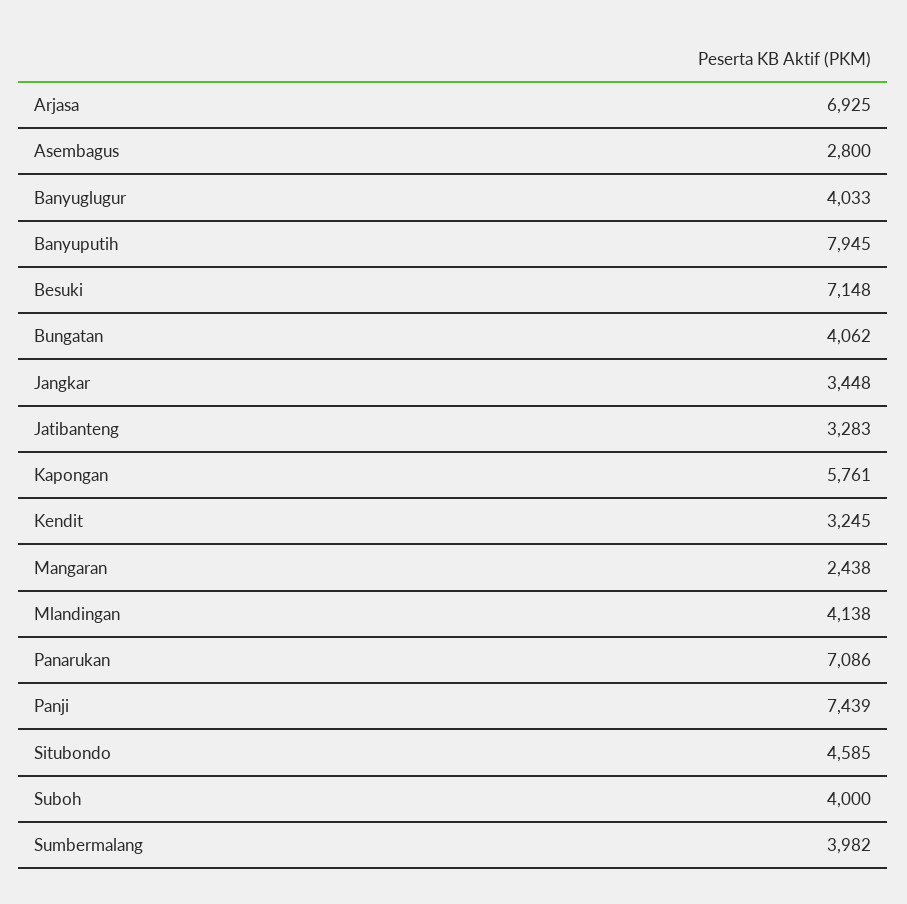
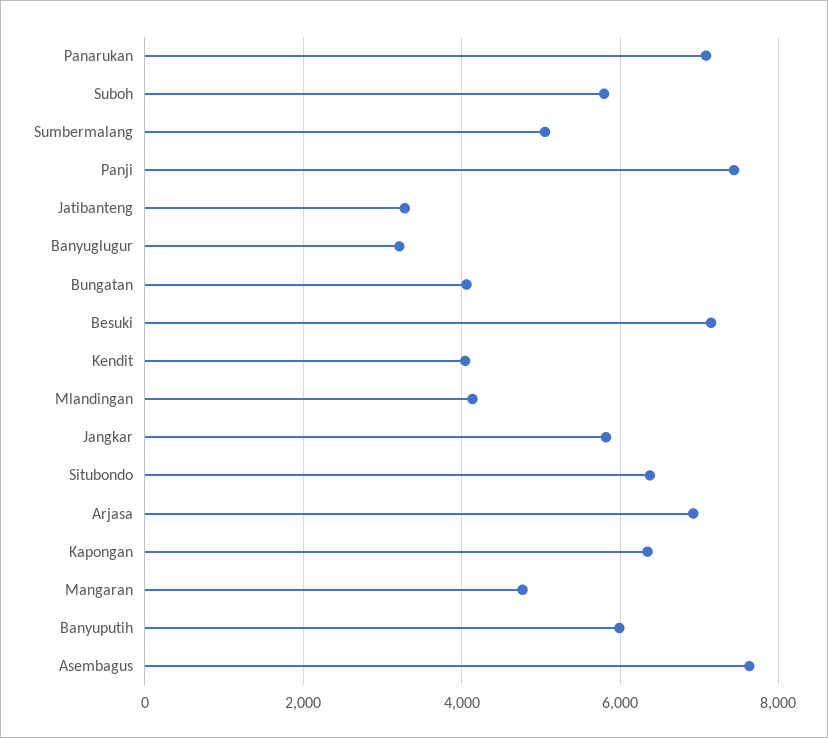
  {
    "Arjasa": 6925,
-   "Asembagus": 2800,
+   "Asembagus": 7600,
-   "Banyuglugur": 4033,
+   "Banyuglugur": 3200,
-   "Banyuputih": 7945,
+   "Banyuputih": 6000,
    "Besuki": 7148,
    "Bungatan": 4062,
-   "Jangkar": 3448,
+   "Jangkar": 5800,
    "Jatibanteng": 3283,
-   "Kapongan": 5761,
+   "Kapongan": 6400,
-   "Kendit": 3245,
+   "Kendit": 4000,
-   "Mangaran": 2438,
+   "Mangaran": 4800,
    "Mlandingan": 4138,
    "Panarukan": 7086,
    "Panji": 7439,
-   "Situbondo": 4585,
+   "Situbondo": 6400,
-   "Suboh": 4000,
+   "Suboh": 5800,
-   "Sumbermalang": 3982
+   "Sumbermalang": 5000
  }

